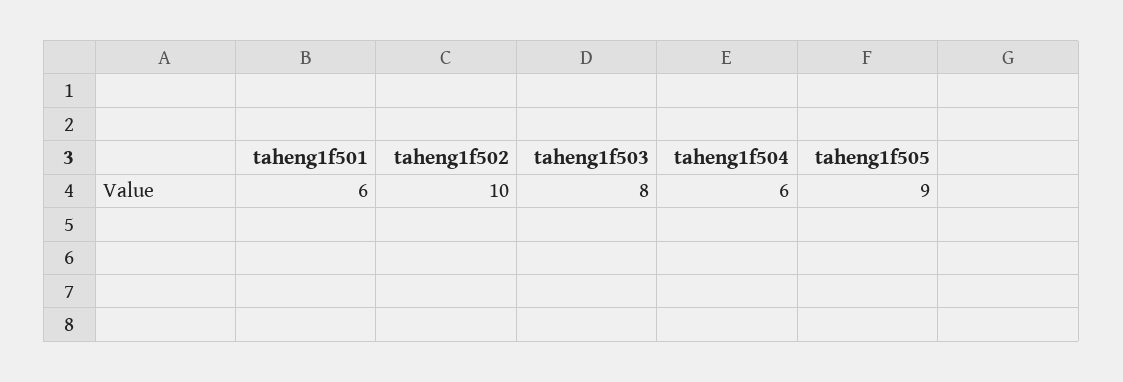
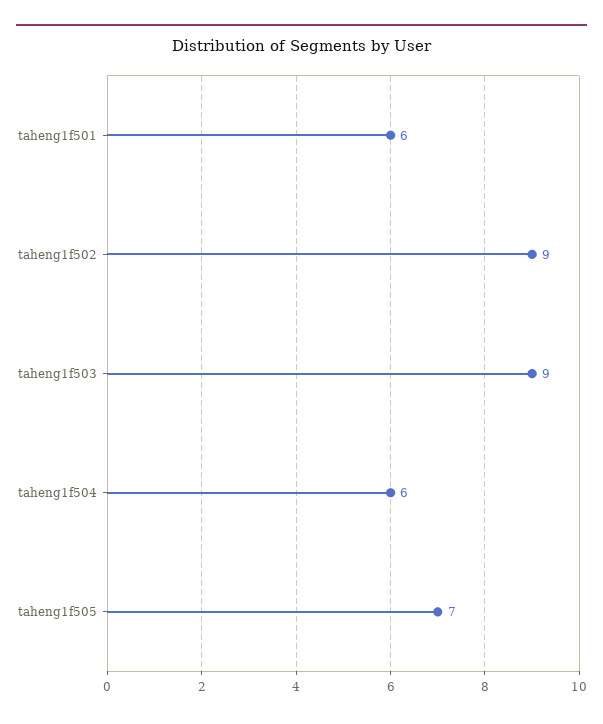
  {
    "taheng1f501": 6,
-   "taheng1f502": 10,
+   "taheng1f502": 9,
-   "taheng1f503": 8,
+   "taheng1f503": 9,
    "taheng1f504": 6,
-   "taheng1f505": 9
+   "taheng1f505": 7
  }

